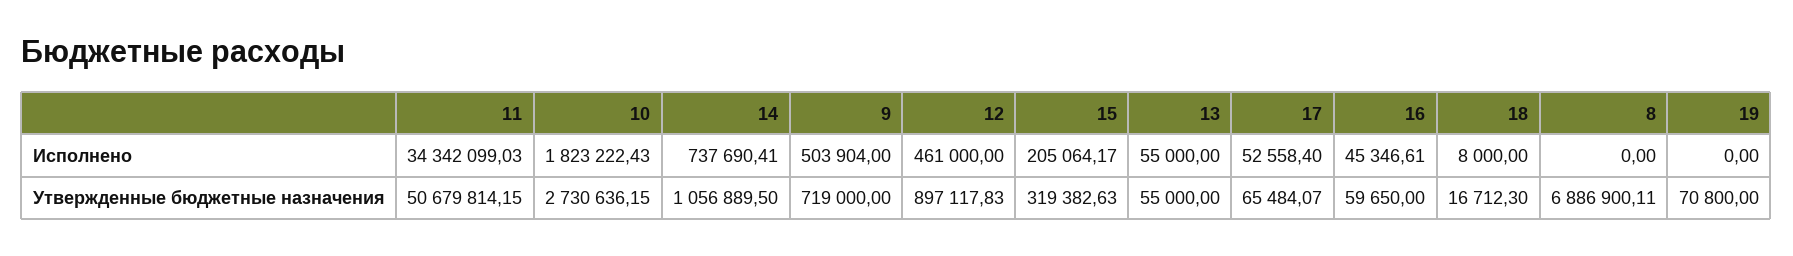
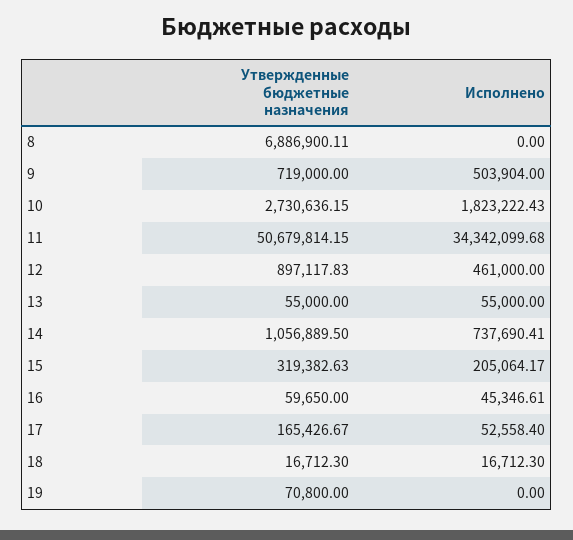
  {
    "11": {
-     "Исполнено": 34342099.03,
+     "Исполнено": 34342099.68,
      "Утвержденные бюджетные назначения": 50679814.15
    },
    "10": {
      "Исполнено": 1823222.43,
      "Утвержденные бюджетные назначения": 2730636.15
    },
    "14": {
      "Исполнено": 737690.41,
      "Утвержденные бюджетные назначения": 1056889.5
    },
    "9": {
      "Исполнено": 503904,
      "Утвержденные бюджетные назначения": 719000
    },
    "12": {
      "Исполнено": 461000,
      "Утвержденные бюджетные назначения": 897117.83
    },
    "15": {
      "Исполнено": 205064.17,
      "Утвержденные бюджетные назначения": 319382.63
    },
    "13": {
      "Исполнено": 55000,
      "Утвержденные бюджетные назначения": 55000
    },
    "17": {
      "Исполнено": 52558.4,
-     "Утвержденные бюджетные назначения": 65484.07
+     "Утвержденные бюджетные назначения": 165426.67
    },
    "16": {
      "Исполнено": 45346.61,
      "Утвержденные бюджетные назначения": 59650
    },
    "18": {
-     "Исполнено": 8000,
+     "Исполнено": 16712.3,
      "Утвержденные бюджетные назначения": 16712.3
    },
    "8": {
      "Исполнено": 0,
      "Утвержденные бюджетные назначения": 6886900.11
    },
    "19": {
      "Исполнено": 0,
      "Утвержденные бюджетные назначения": 70800
    }
  }

